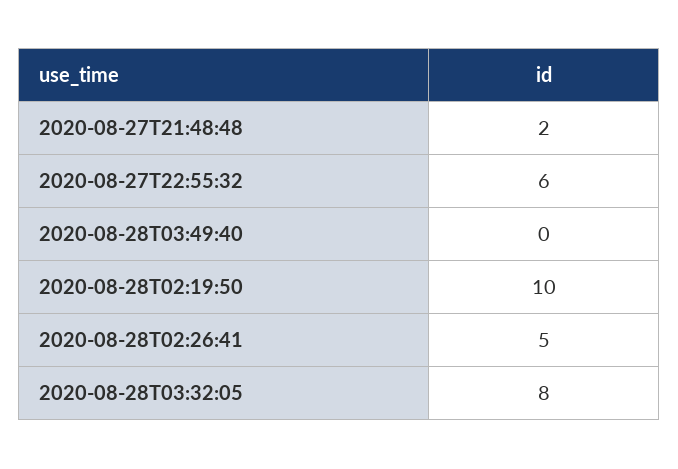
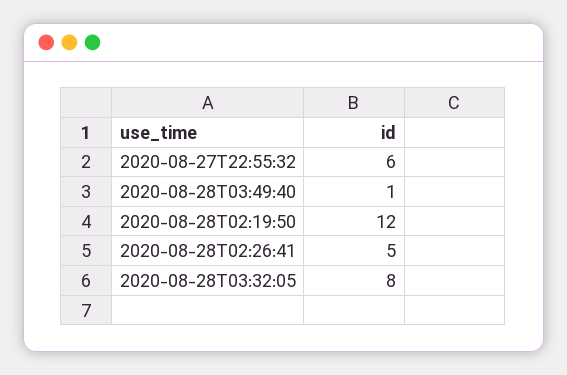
  {
-   "2020-08-27T21:48:48": 2,
    "2020-08-27T22:55:32": 6,
-   "2020-08-28T03:49:40": 0,
+   "2020-08-28T03:49:40": 1,
-   "2020-08-28T02:19:50": 10,
+   "2020-08-28T02:19:50": 12,
    "2020-08-28T02:26:41": 5,
    "2020-08-28T03:32:05": 8
  }

